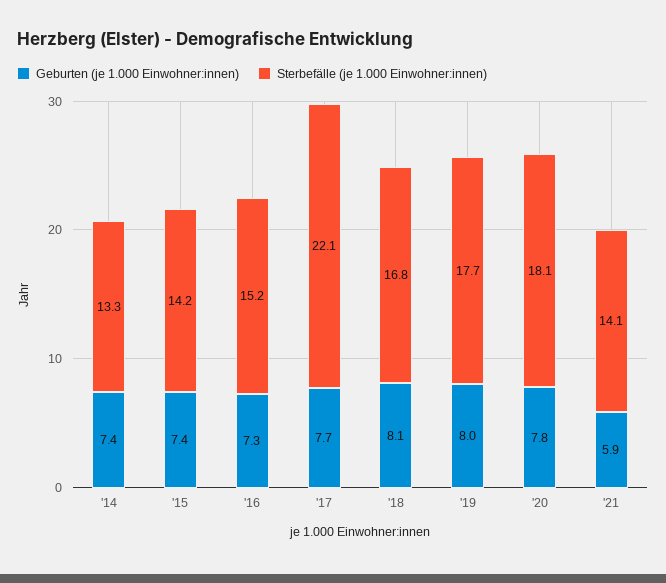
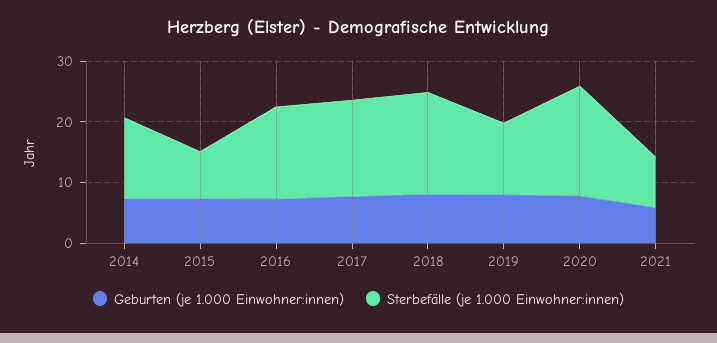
  {
    "Geburten (je 1.000 Einwohner:innen)": {
      "'14": 7.4,
      "'15": 7.4,
      "'16": 7.3,
      "'17": 7.7,
      "'18": 8.1,
      "'19": 8,
      "'20": 7.8,
      "'21": 5.9
    },
    "Sterbefälle (je 1.000 Einwohner:innen)": {
      "'14": 13.3,
-     "'15": 14.2,
+     "'15": 8,
      "'16": 15.2,
-     "'17": 22.1,
+     "'17": 16,
      "'18": 16.8,
-     "'19": 17.7,
+     "'19": 12,
      "'20": 18.1,
-     "'21": 14.1
+     "'21": 8
    }
  }

